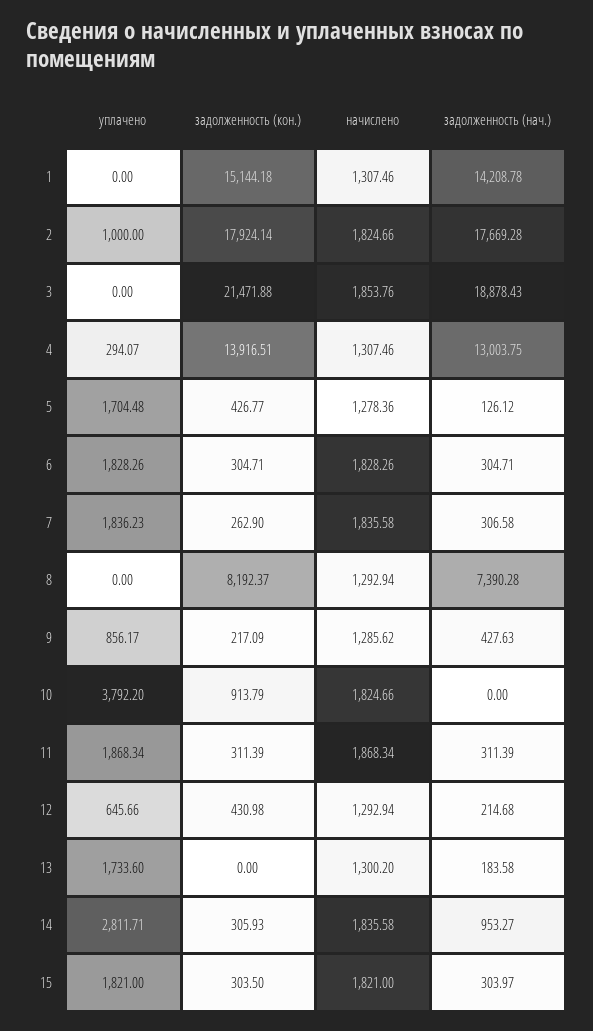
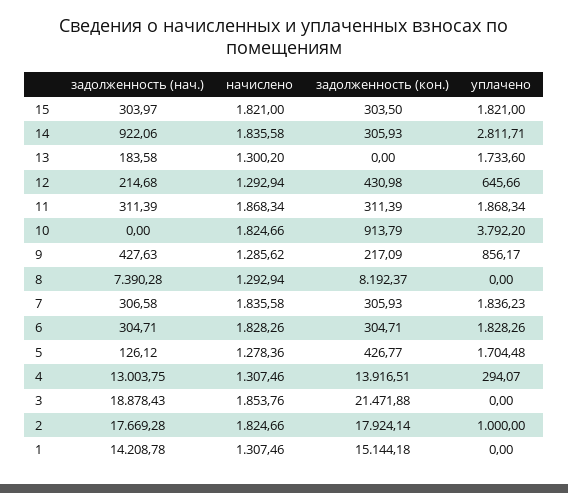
  {
    "уплачено": {
      "1": 0,
      "2": 1000,
      "3": 0,
      "4": 294.07,
      "5": 1704.48,
      "6": 1828.26,
      "7": 1836.23,
      "8": 0,
      "9": 856.17,
      "10": 3792.2,
      "11": 1868.34,
      "12": 645.66,
      "13": 1733.6,
      "14": 2811.71,
      "15": 1821
    },
    "задолженность (кон.)": {
      "1": 15144.18,
      "2": 17924.14,
      "3": 21471.88,
      "4": 13916.51,
      "5": 426.77,
      "6": 304.71,
-     "7": 262.9,
+     "7": 305.93,
      "8": 8192.37,
      "9": 217.09,
      "10": 913.79,
      "11": 311.39,
      "12": 430.98,
      "13": 0,
      "14": 305.93,
      "15": 303.5
    },
    "начислено": {
      "1": 1307.46,
      "2": 1824.66,
      "3": 1853.76,
      "4": 1307.46,
      "5": 1278.36,
      "6": 1828.26,
      "7": 1835.58,
      "8": 1292.94,
      "9": 1285.62,
      "10": 1824.66,
      "11": 1868.34,
      "12": 1292.94,
      "13": 1300.2,
      "14": 1835.58,
      "15": 1821
    },
    "задолженность (нач.)": {
      "1": 14208.78,
      "2": 17669.28,
      "3": 18878.43,
      "4": 13003.75,
      "5": 126.12,
      "6": 304.71,
      "7": 306.58,
      "8": 7390.28,
      "9": 427.63,
      "10": 0,
      "11": 311.39,
      "12": 214.68,
      "13": 183.58,
-     "14": 953.27,
+     "14": 922.06,
      "15": 303.97
    }
  }

